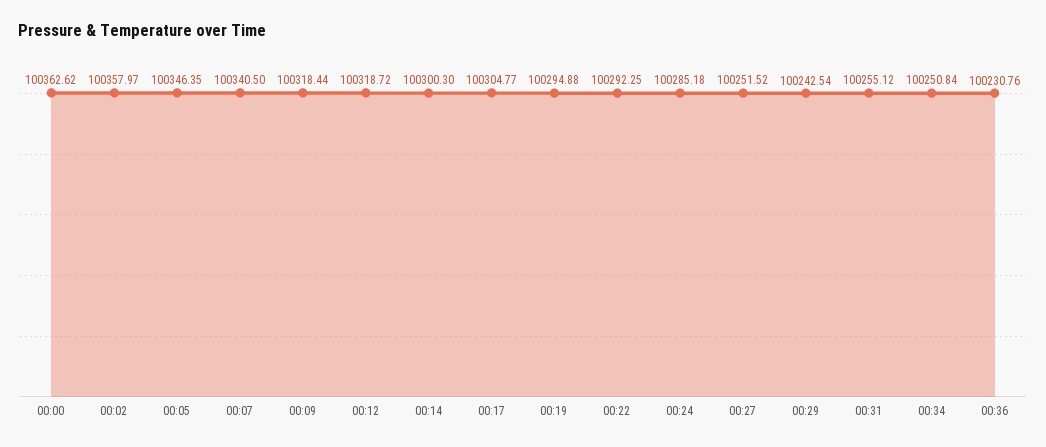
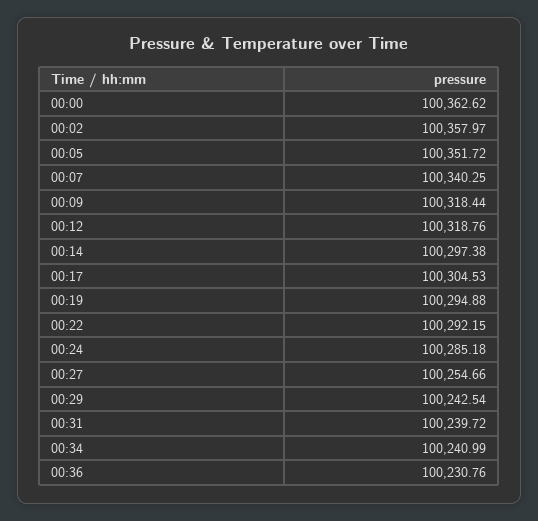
  {
    "00:00": 100362.62,
    "00:02": 100357.97,
-   "00:05": 100346.35,
+   "00:05": 100351.72,
-   "00:07": 100340.5,
+   "00:07": 100340.25,
    "00:09": 100318.44,
-   "00:12": 100318.72,
+   "00:12": 100318.76,
-   "00:14": 100300.3,
+   "00:14": 100297.38,
-   "00:17": 100304.77,
+   "00:17": 100304.53,
    "00:19": 100294.88,
-   "00:22": 100292.25,
+   "00:22": 100292.15,
    "00:24": 100285.18,
-   "00:27": 100251.52,
+   "00:27": 100254.66,
    "00:29": 100242.54,
-   "00:31": 100255.12,
+   "00:31": 100239.72,
-   "00:34": 100250.84,
+   "00:34": 100240.99,
    "00:36": 100230.76
  }

